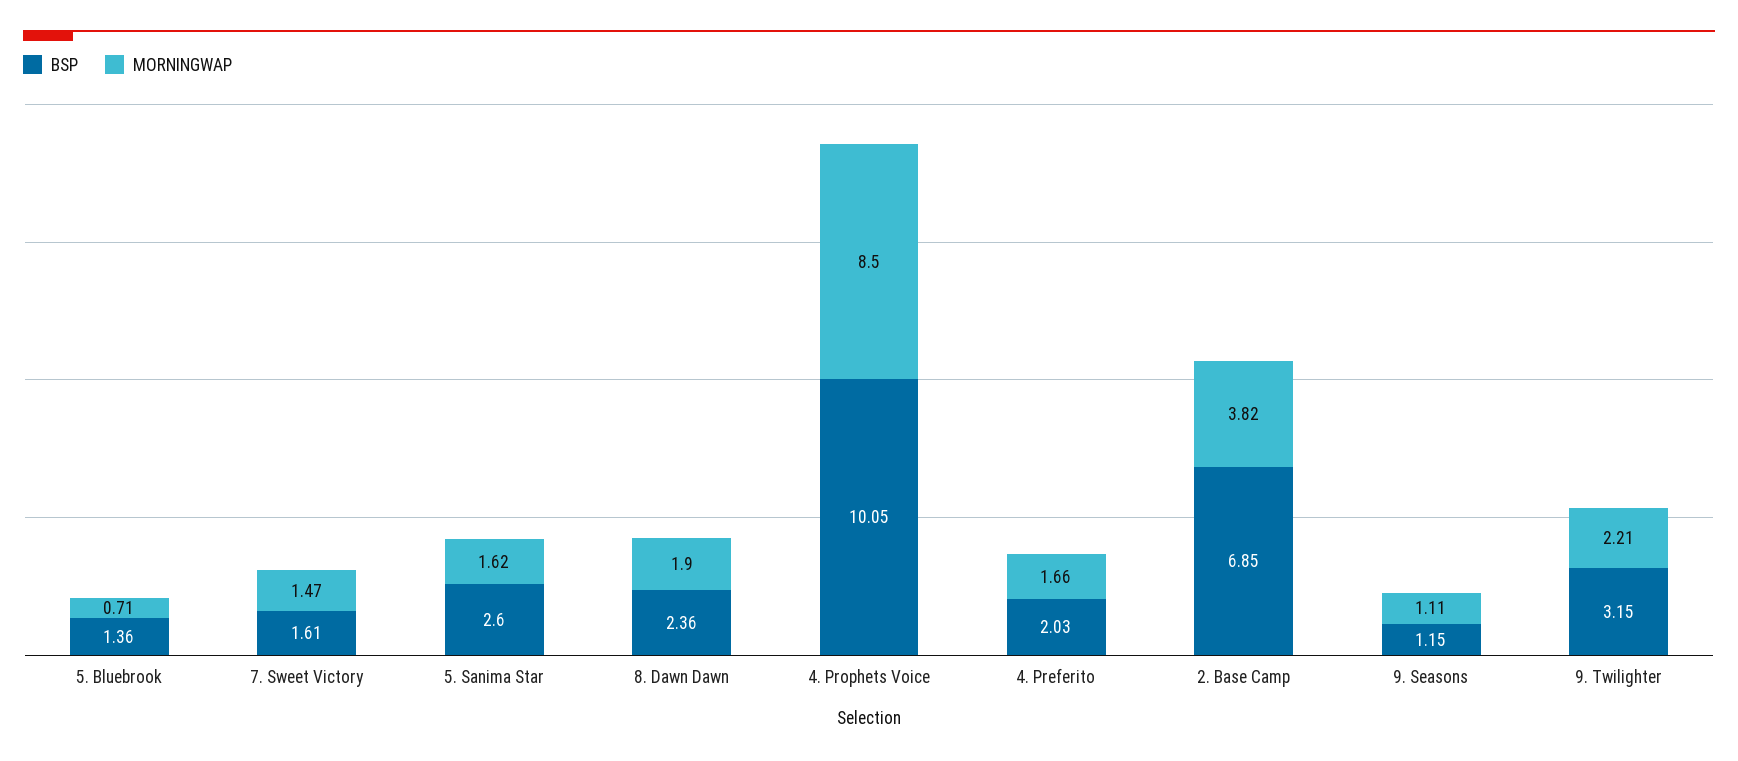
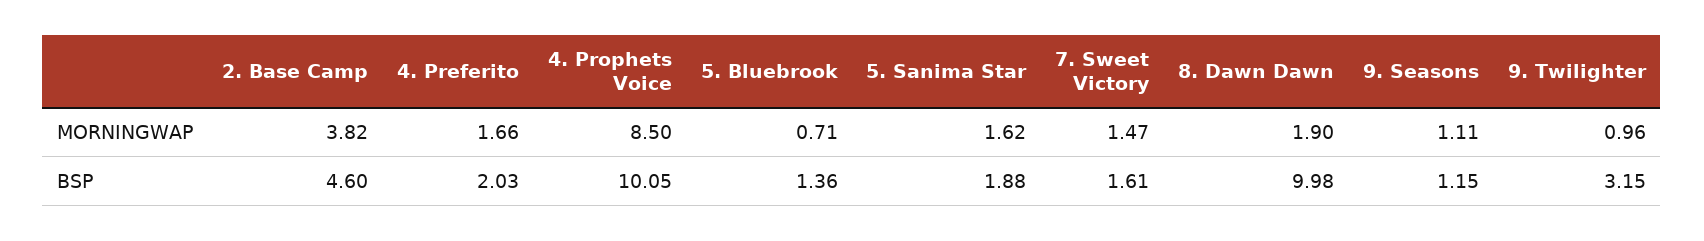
  {
    "BSP": {
      "5. Bluebrook": 1.36,
      "7. Sweet Victory": 1.61,
-     "5. Sanima Star": 2.6,
+     "5. Sanima Star": 1.88,
-     "8. Dawn Dawn": 2.36,
+     "8. Dawn Dawn": 9.98,
      "4. Prophets Voice": 10.05,
      "4. Preferito": 2.03,
-     "2. Base Camp": 6.85,
+     "2. Base Camp": 4.6,
      "9. Seasons": 1.15,
      "9. Twilighter": 3.15
    },
    "MORNINGWAP": {
      "5. Bluebrook": 0.71,
      "7. Sweet Victory": 1.47,
      "5. Sanima Star": 1.62,
      "8. Dawn Dawn": 1.9,
      "4. Prophets Voice": 8.5,
      "4. Preferito": 1.66,
      "2. Base Camp": 3.82,
      "9. Seasons": 1.11,
-     "9. Twilighter": 2.21
+     "9. Twilighter": 0.96
    }
  }

